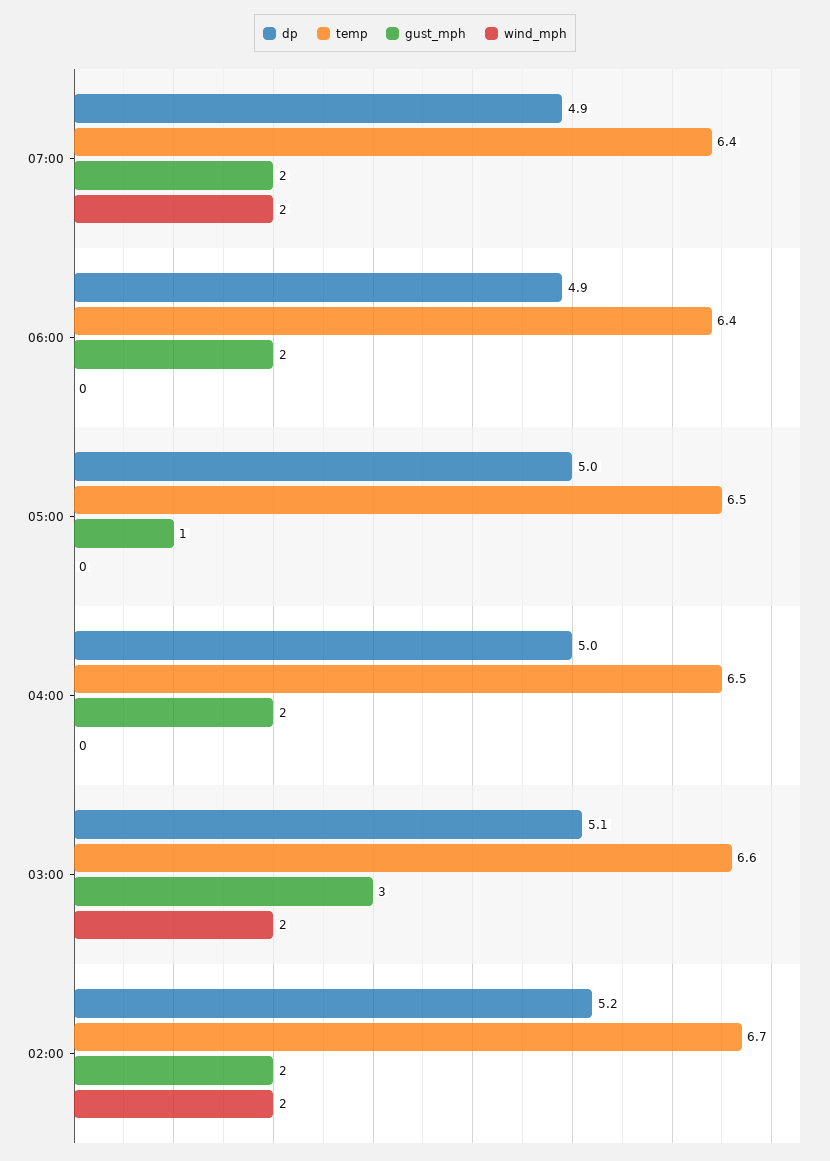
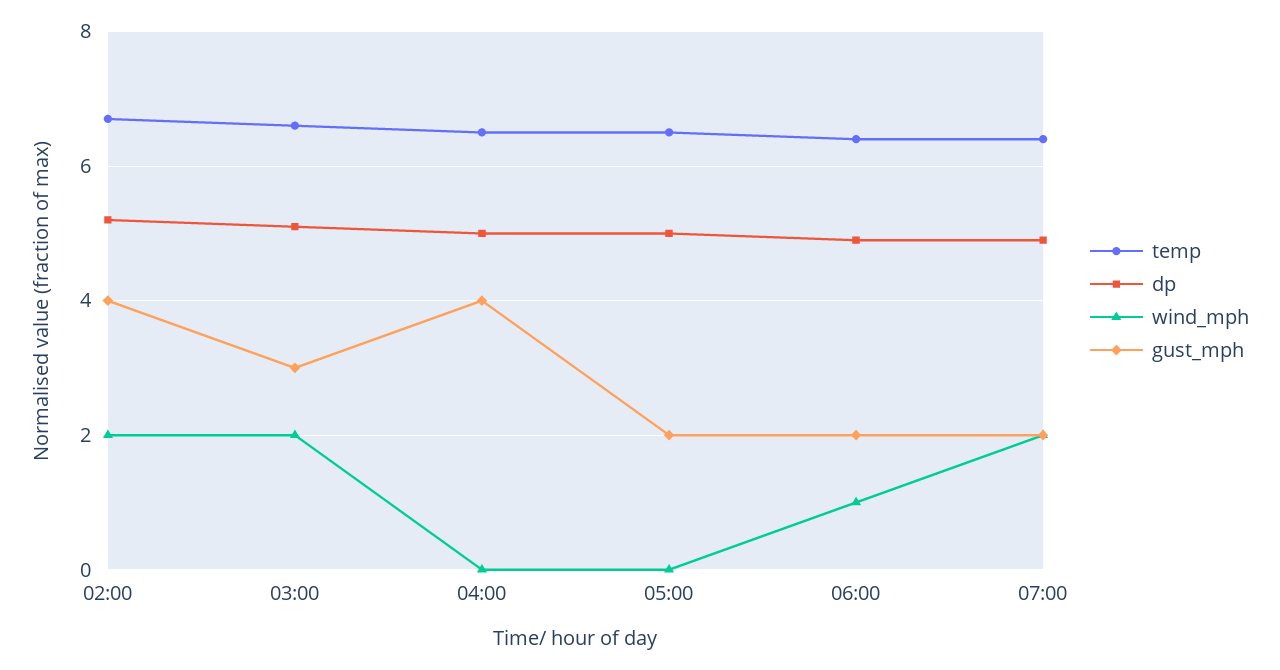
  {
    "dp": {
      "07:00": 4.9,
      "06:00": 4.9,
      "05:00": 5,
      "04:00": 5,
      "03:00": 5.1,
      "02:00": 5.2
    },
    "temp": {
      "07:00": 6.4,
      "06:00": 6.4,
      "05:00": 6.5,
      "04:00": 6.5,
      "03:00": 6.6,
      "02:00": 6.7
    },
    "gust_mph": {
      "07:00": 2,
      "06:00": 2,
-     "05:00": 1,
+     "05:00": 2,
-     "04:00": 2,
+     "04:00": 4,
      "03:00": 3,
-     "02:00": 2
+     "02:00": 4
    },
    "wind_mph": {
      "07:00": 2,
-     "06:00": 0,
+     "06:00": 1,
      "05:00": 0,
      "04:00": 0,
      "03:00": 2,
      "02:00": 2
    }
  }

